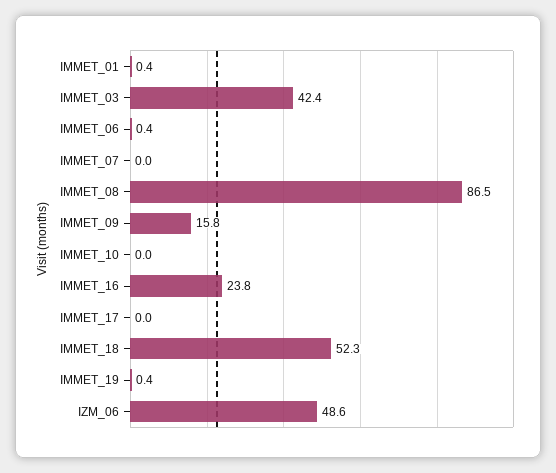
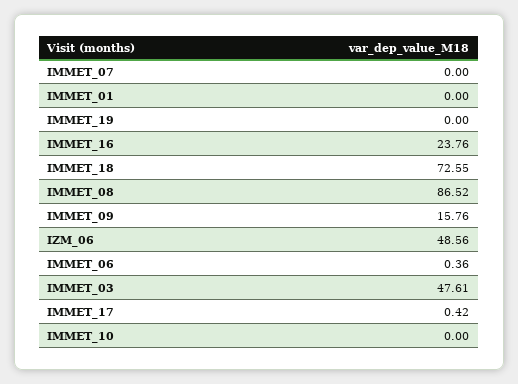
  {
-   "IMMET_01": 0.4,
+   "IMMET_01": 0,
-   "IMMET_03": 42.4,
+   "IMMET_03": 47.61,
    "IMMET_06": 0.36,
    "IMMET_07": 0,
    "IMMET_08": 86.52,
    "IMMET_09": 15.76,
    "IMMET_10": 0,
    "IMMET_16": 23.76,
-   "IMMET_17": 0,
+   "IMMET_17": 0.42,
-   "IMMET_18": 52.3,
+   "IMMET_18": 72.55,
-   "IMMET_19": 0.4,
+   "IMMET_19": 0,
    "IZM_06": 48.56
  }

